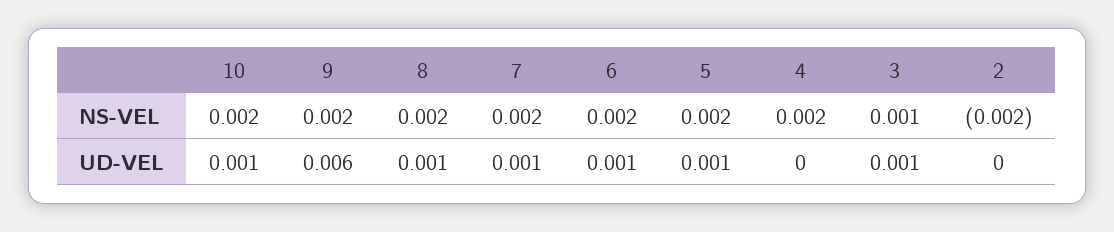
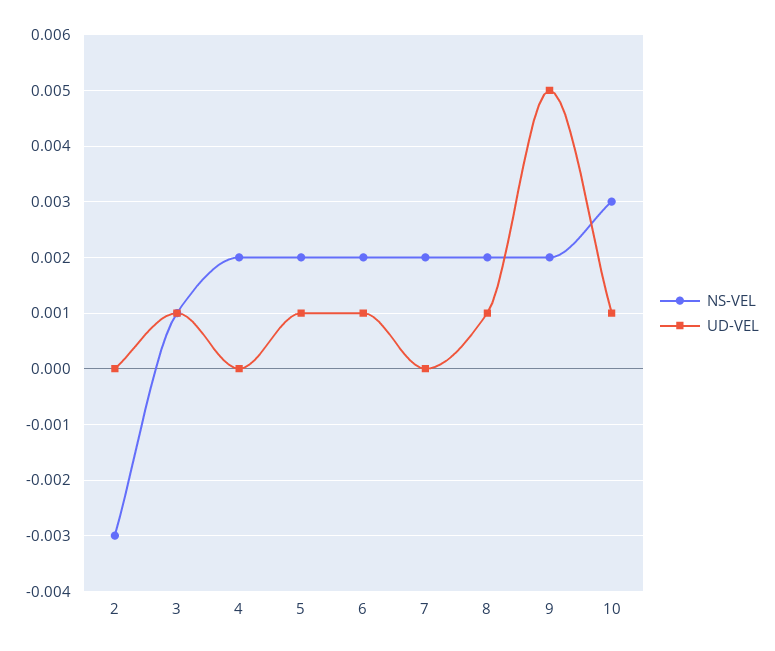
  {
    "NS-VEL": {
-     "10": 0.002,
+     "10": 0.003,
      "9": 0.002,
      "8": 0.002,
      "7": 0.002,
      "6": 0.002,
      "5": 0.002,
      "4": 0.002,
      "3": 0.001,
-     "2": -0.002
+     "2": -0.003
    },
    "UD-VEL": {
      "10": 0.001,
-     "9": 0.006,
+     "9": 0.005,
      "8": 0.001,
-     "7": 0.001,
+     "7": 0,
      "6": 0.001,
      "5": 0.001,
      "4": 0,
      "3": 0.001,
      "2": 0
    }
  }

